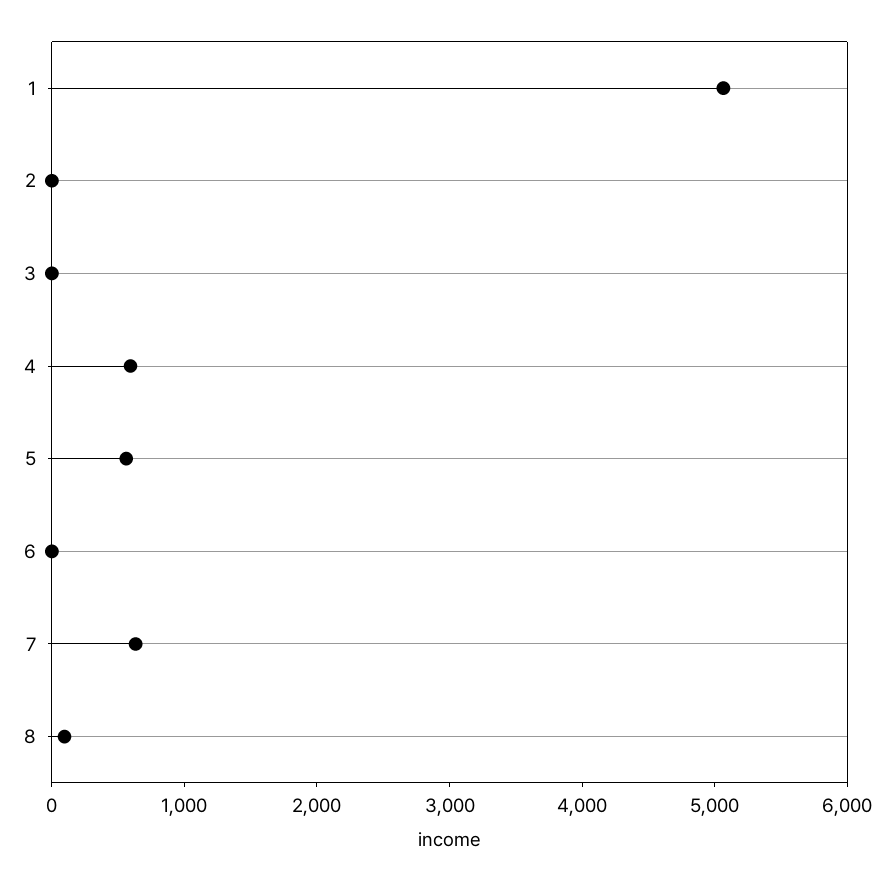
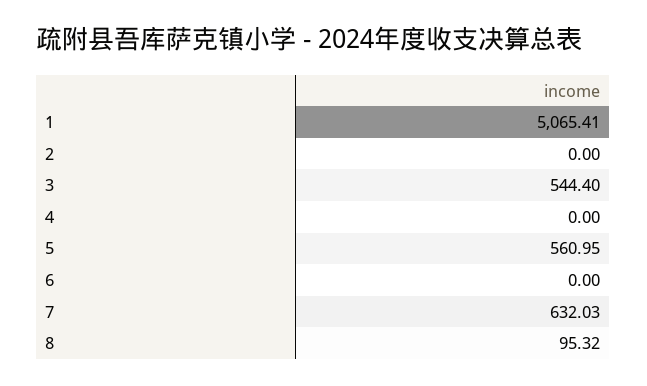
  {
    "1": 5065.41,
    "2": 0,
-   "3": 0,
+   "3": 544.4,
-   "4": 600,
+   "4": 0,
    "5": 560.95,
    "6": 0,
    "7": 632.03,
    "8": 95.32
  }

